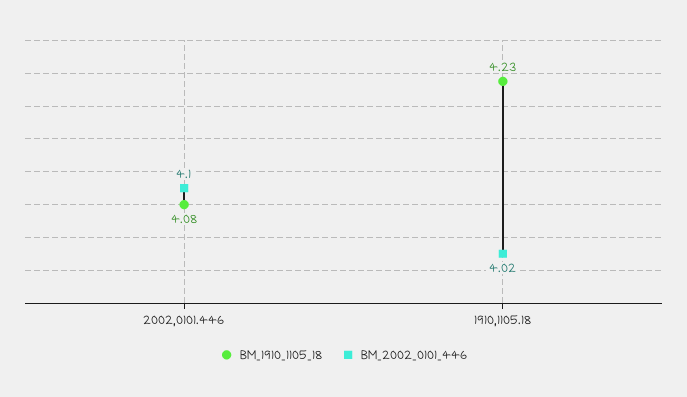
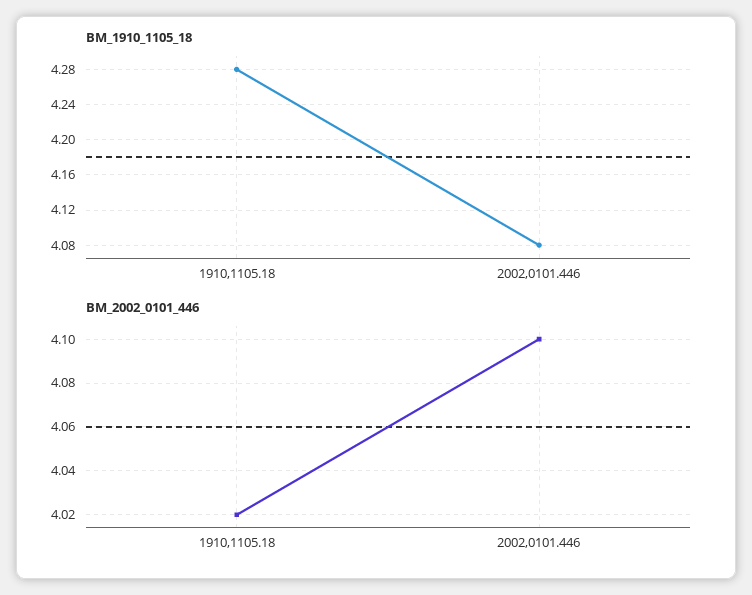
  {
    "BM_1910_1105_18": {
      "2002,0101.446": 4.08,
-     "1910,1105.18": 4.23
+     "1910,1105.18": 4.28
    },
    "BM_2002_0101_446": {
      "2002,0101.446": 4.1,
      "1910,1105.18": 4.02
    }
  }

